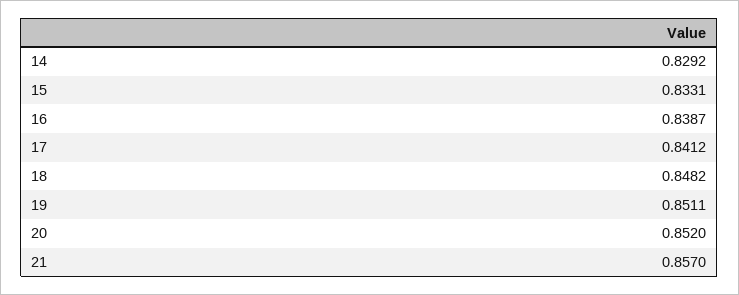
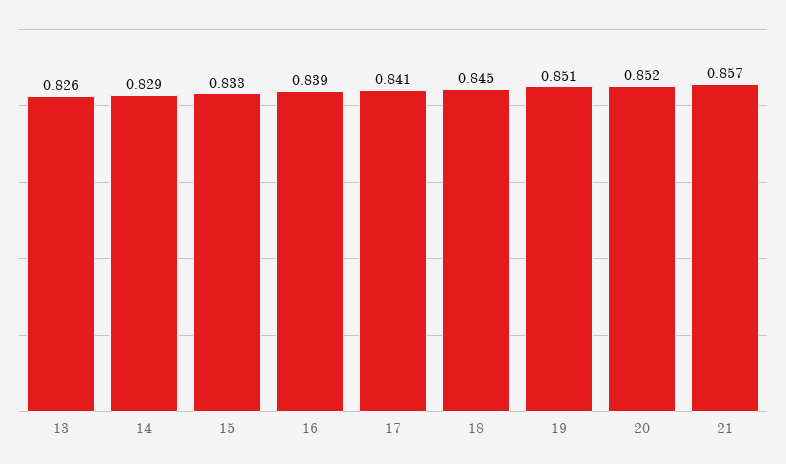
  {
    "14": 0.8292,
    "15": 0.8331,
    "16": 0.8387,
    "17": 0.8412,
-   "18": 0.8482,
+   "18": 0.845,
    "19": 0.8511,
    "20": 0.852,
-   "21": 0.857
+   "21": 0.857,
+   "13": 0.826
  }

